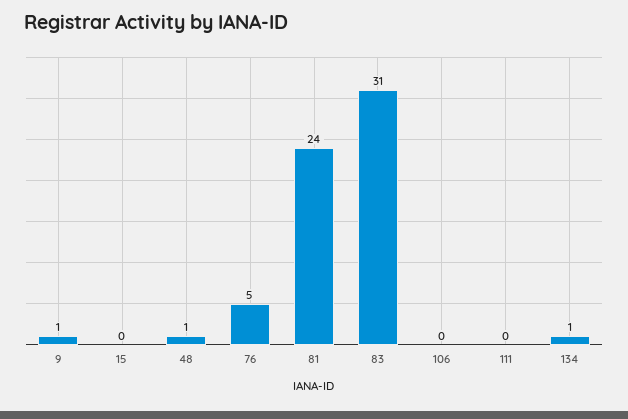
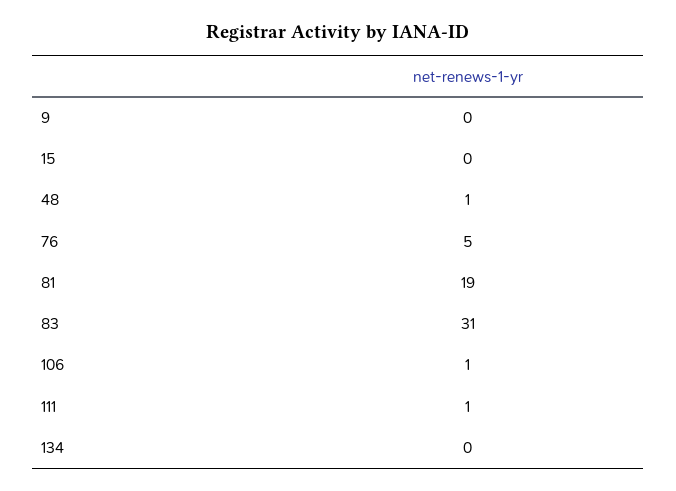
  {
-   "9": 1,
+   "9": 0,
    "15": 0,
    "48": 1,
    "76": 5,
-   "81": 24,
+   "81": 19,
    "83": 31,
-   "106": 0,
+   "106": 1,
-   "111": 0,
+   "111": 1,
-   "134": 1
+   "134": 0
  }

